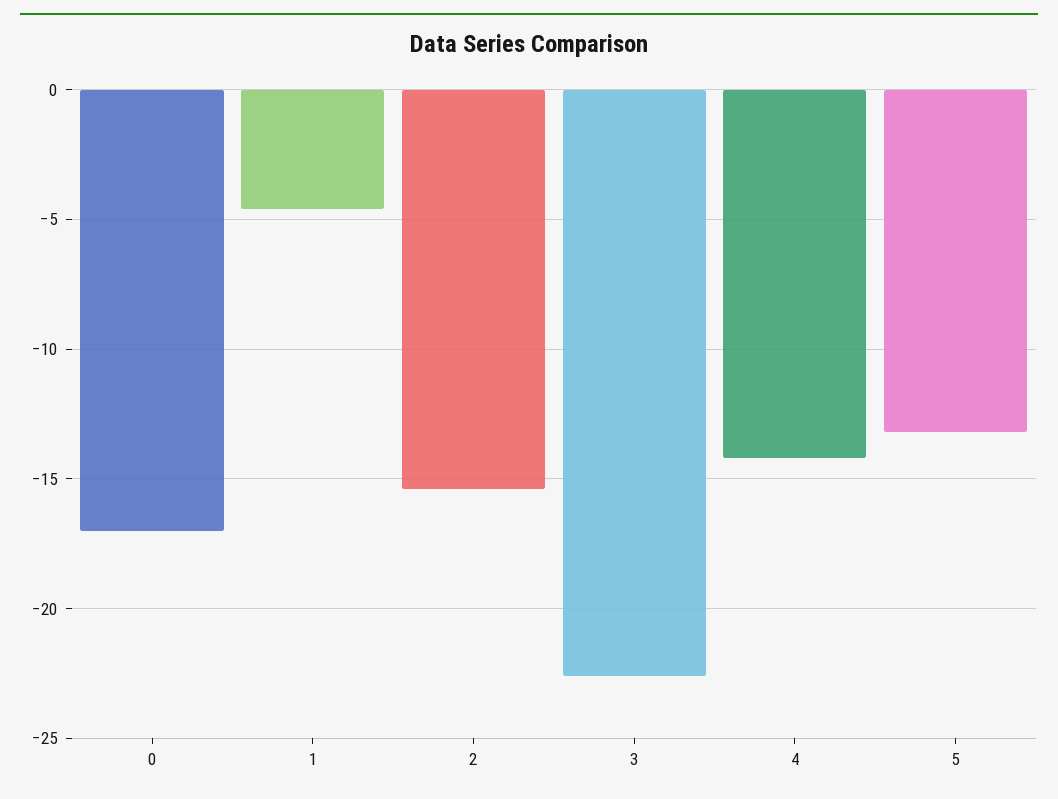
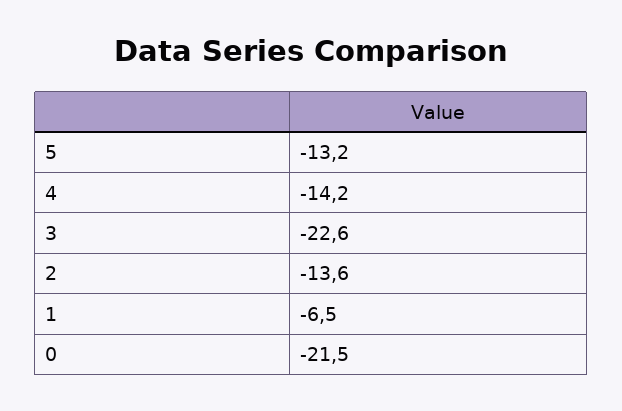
  {
-   "0": -17,
+   "0": -21.5,
-   "1": -4.5,
+   "1": -6.5,
-   "2": -15.5,
+   "2": -13.6,
    "3": -22.6,
    "4": -14.2,
    "5": -13.2
  }

